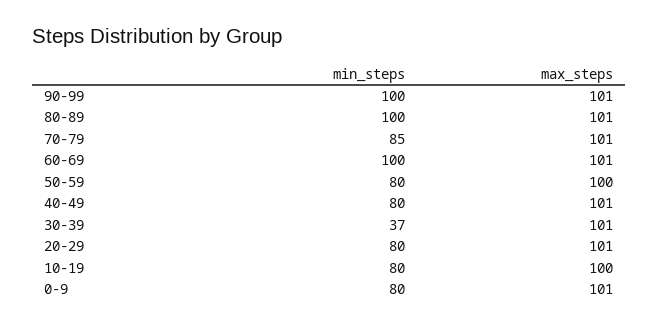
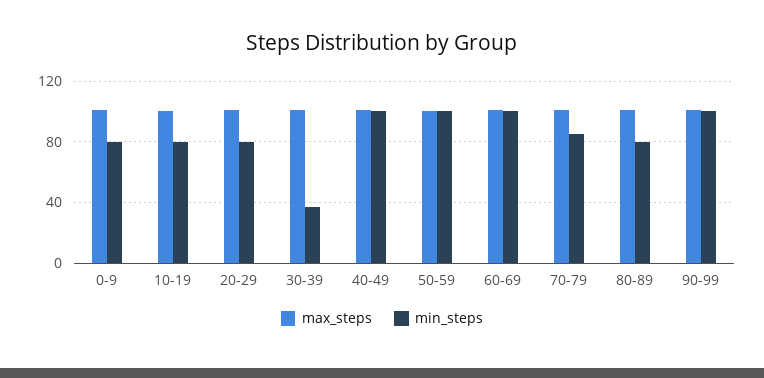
  {
    "min_steps": {
      "90-99": 100,
-     "80-89": 100,
+     "80-89": 80,
      "70-79": 85,
      "60-69": 100,
-     "50-59": 80,
+     "50-59": 100,
-     "40-49": 80,
+     "40-49": 100,
      "30-39": 37,
      "20-29": 80,
      "10-19": 80,
      "0-9": 80
    },
    "max_steps": {
      "90-99": 101,
      "80-89": 101,
      "70-79": 101,
      "60-69": 101,
      "50-59": 100,
      "40-49": 101,
      "30-39": 101,
      "20-29": 101,
      "10-19": 100,
      "0-9": 101
    }
  }

